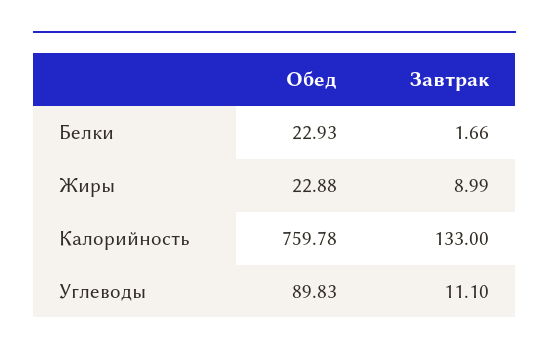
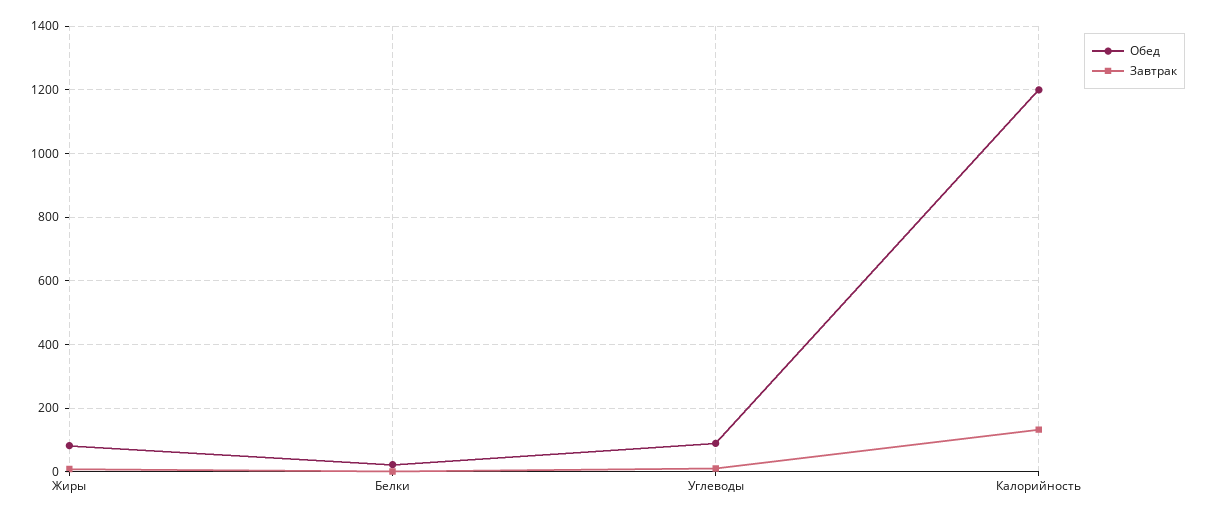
  {
    "Обед": {
      "Белки": 22.93,
-     "Жиры": 22.88,
+     "Жиры": 80,
-     "Калорийность": 759.78,
+     "Калорийность": 1200,
      "Углеводы": 89.83
    },
    "Завтрак": {
      "Белки": 1.66,
      "Жиры": 8.99,
      "Калорийность": 133,
      "Углеводы": 11.1
    }
  }

